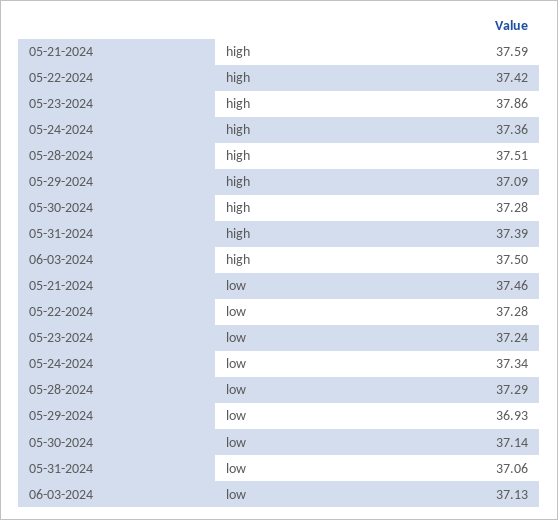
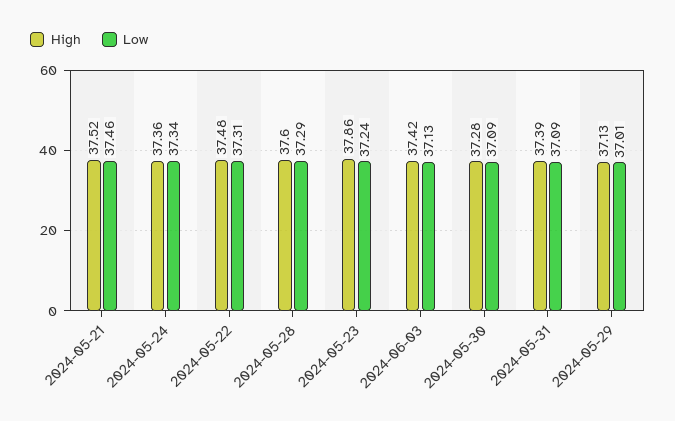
  {
    "high": {
-     "05-21-2024": 37.59,
+     "05-21-2024": 37.52,
-     "05-22-2024": 37.42,
+     "05-22-2024": 37.48,
      "05-23-2024": 37.86,
      "05-24-2024": 37.36,
-     "05-28-2024": 37.51,
+     "05-28-2024": 37.6,
-     "05-29-2024": 37.09,
+     "05-29-2024": 37.13,
      "05-30-2024": 37.28,
      "05-31-2024": 37.39,
-     "06-03-2024": 37.5
+     "06-03-2024": 37.42
    },
    "low": {
      "05-21-2024": 37.46,
-     "05-22-2024": 37.28,
+     "05-22-2024": 37.31,
      "05-23-2024": 37.24,
      "05-24-2024": 37.34,
      "05-28-2024": 37.29,
-     "05-29-2024": 36.93,
+     "05-29-2024": 37.01,
-     "05-30-2024": 37.14,
+     "05-30-2024": 37.09,
-     "05-31-2024": 37.06,
+     "05-31-2024": 37.09,
      "06-03-2024": 37.13
    }
  }

